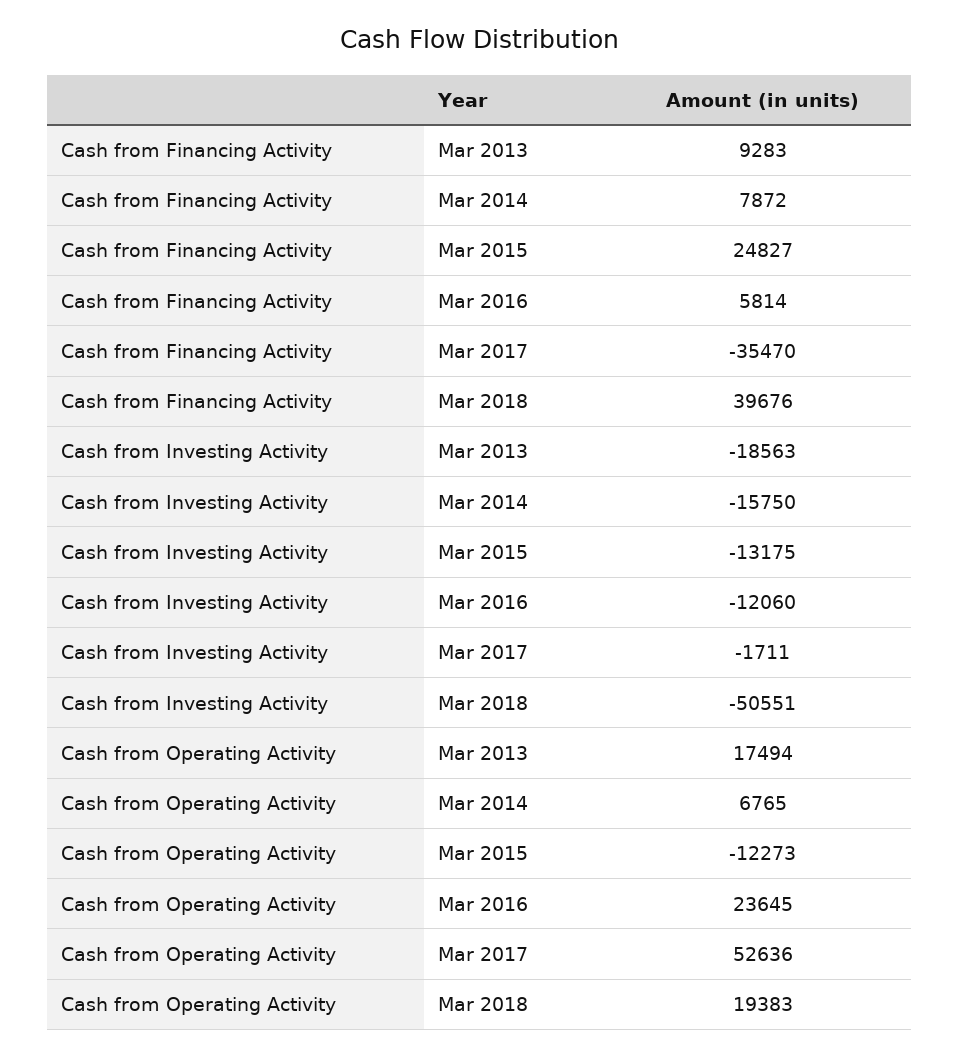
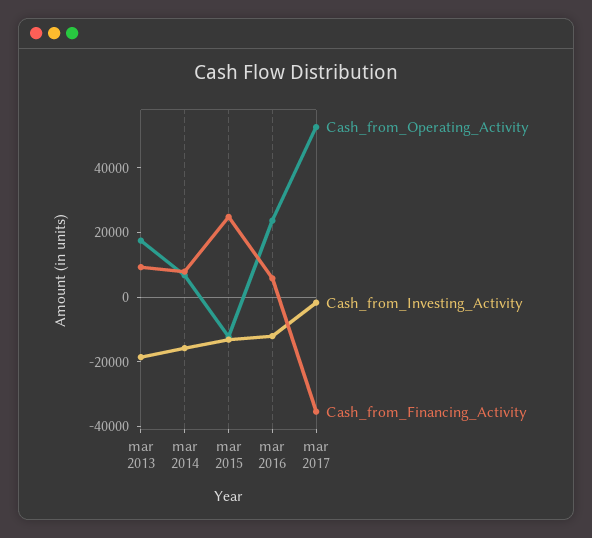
  {
    "Cash from Financing Activity": {
      "Mar 2013": 9283,
      "Mar 2014": 7872,
      "Mar 2015": 24827,
      "Mar 2016": 5814,
-     "Mar 2017": -35470,
+     "Mar 2017": -35470
-     "Mar 2018": 39676
    },
    "Cash from Investing Activity": {
      "Mar 2013": -18563,
      "Mar 2014": -15750,
      "Mar 2015": -13175,
      "Mar 2016": -12060,
-     "Mar 2017": -1711,
+     "Mar 2017": -1711
-     "Mar 2018": -50551
    },
    "Cash from Operating Activity": {
      "Mar 2013": 17494,
      "Mar 2014": 6765,
      "Mar 2015": -12273,
      "Mar 2016": 23645,
-     "Mar 2017": 52636,
+     "Mar 2017": 52636
-     "Mar 2018": 19383
    }
  }

